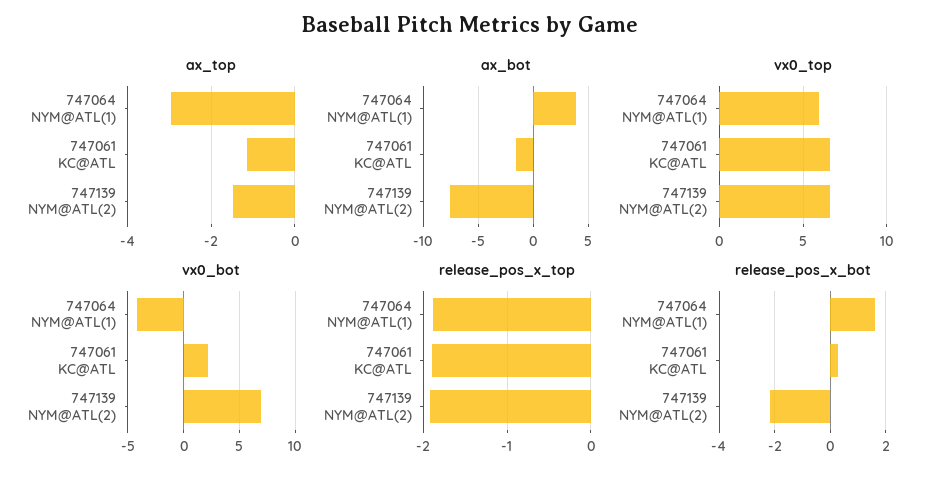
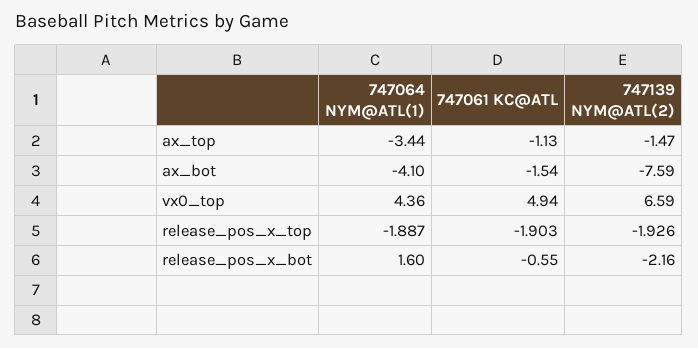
  {
    "ax_top": {
-     "747064 NYM@ATL(1)": -3,
+     "747064 NYM@ATL(1)": -3.44,
      "747061 KC@ATL": -1.13,
      "747139 NYM@ATL(2)": -1.47
    },
    "ax_bot": {
-     "747064 NYM@ATL(1)": 4,
+     "747064 NYM@ATL(1)": -4.1,
      "747061 KC@ATL": -1.54,
      "747139 NYM@ATL(2)": -7.59
    },
    "vx0_top": {
-     "747064 NYM@ATL(1)": 6,
+     "747064 NYM@ATL(1)": 4.36,
-     "747061 KC@ATL": 6.5,
+     "747061 KC@ATL": 4.94,
      "747139 NYM@ATL(2)": 6.59
    },
-   "vx0_bot": {
-     "747064 NYM@ATL(1)": -4,
-     "747061 KC@ATL": 2,
-     "747139 NYM@ATL(2)": 7
-   },
    "release_pos_x_top": {
      "747064 NYM@ATL(1)": -1.887,
      "747061 KC@ATL": -1.903,
      "747139 NYM@ATL(2)": -1.926
    },
    "release_pos_x_bot": {
      "747064 NYM@ATL(1)": 1.6,
-     "747061 KC@ATL": 0.25,
+     "747061 KC@ATL": -0.55,
      "747139 NYM@ATL(2)": -2.16
    }
  }

